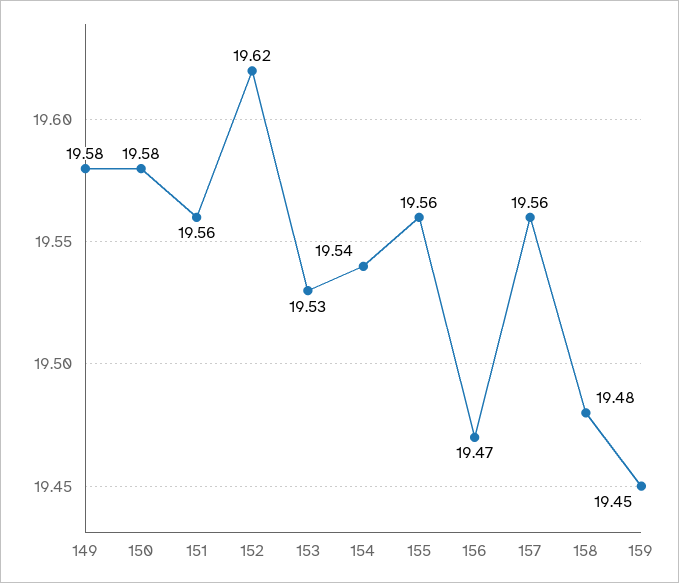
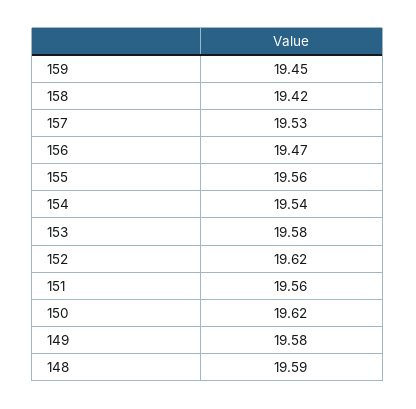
  {
    "149": 19.58,
-   "150": 19.58,
+   "150": 19.62,
    "151": 19.56,
    "152": 19.62,
-   "153": 19.53,
+   "153": 19.58,
    "154": 19.54,
    "155": 19.56,
    "156": 19.47,
-   "157": 19.56,
+   "157": 19.53,
-   "158": 19.48,
+   "158": 19.42,
-   "159": 19.45
+   "159": 19.45,
+   "148": 19.59
  }

